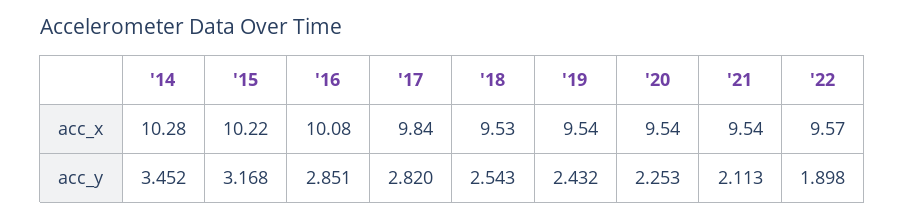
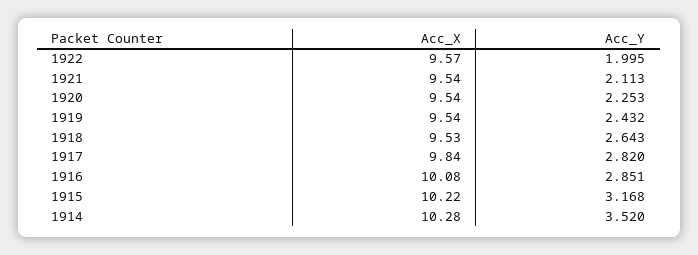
  {
    "'14": {
      "acc_x": 10.28,
-     "acc_y": 3.452
+     "acc_y": 3.52
    },
    "'15": {
      "acc_x": 10.22,
      "acc_y": 3.168
    },
    "'16": {
      "acc_x": 10.08,
      "acc_y": 2.851
    },
    "'17": {
      "acc_x": 9.84,
      "acc_y": 2.82
    },
    "'18": {
      "acc_x": 9.53,
-     "acc_y": 2.543
+     "acc_y": 2.643
    },
    "'19": {
      "acc_x": 9.54,
      "acc_y": 2.432
    },
    "'20": {
      "acc_x": 9.54,
      "acc_y": 2.253
    },
    "'21": {
      "acc_x": 9.54,
      "acc_y": 2.113
    },
    "'22": {
      "acc_x": 9.57,
-     "acc_y": 1.898
+     "acc_y": 1.995
    }
  }

